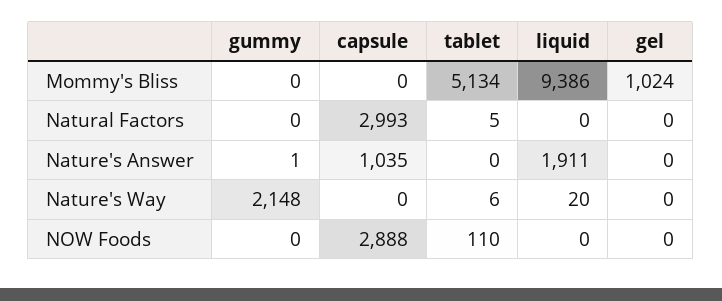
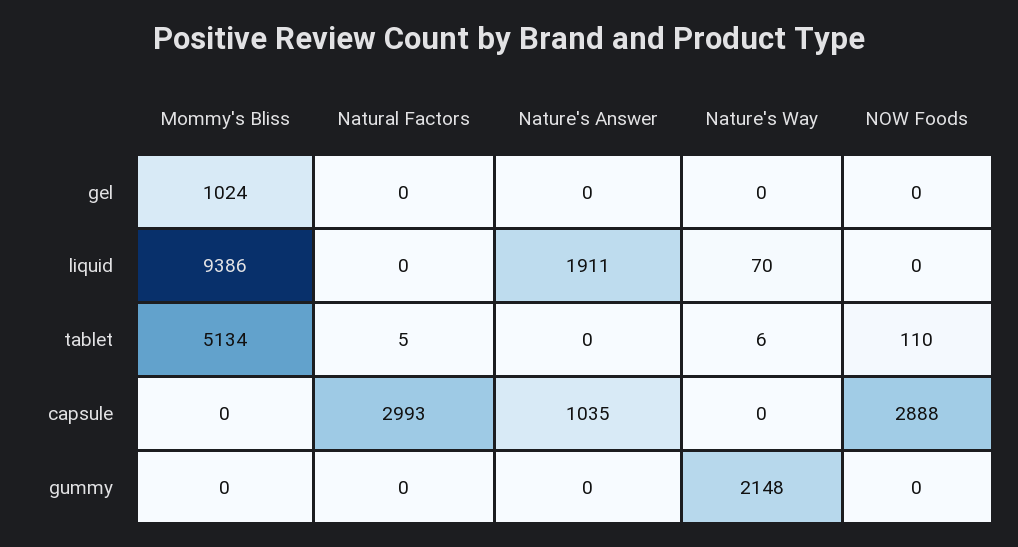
  {
    "gummy": {
      "Mommy's Bliss": 0,
      "Natural Factors": 0,
-     "Nature's Answer": 1,
+     "Nature's Answer": 0,
      "Nature's Way": 2148,
      "NOW Foods": 0
    },
    "capsule": {
      "Mommy's Bliss": 0,
      "Natural Factors": 2993,
      "Nature's Answer": 1035,
      "Nature's Way": 0,
      "NOW Foods": 2888
    },
    "tablet": {
      "Mommy's Bliss": 5134,
      "Natural Factors": 5,
      "Nature's Answer": 0,
      "Nature's Way": 6,
      "NOW Foods": 110
    },
    "liquid": {
      "Mommy's Bliss": 9386,
      "Natural Factors": 0,
      "Nature's Answer": 1911,
-     "Nature's Way": 20,
+     "Nature's Way": 70,
      "NOW Foods": 0
    },
    "gel": {
      "Mommy's Bliss": 1024,
      "Natural Factors": 0,
      "Nature's Answer": 0,
      "Nature's Way": 0,
      "NOW Foods": 0
    }
  }

